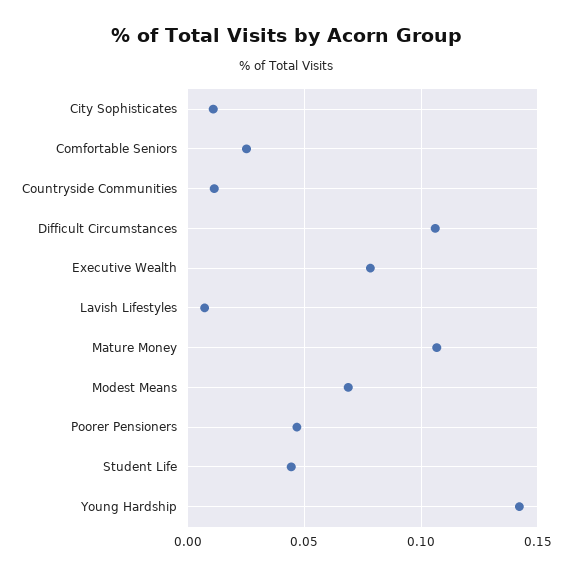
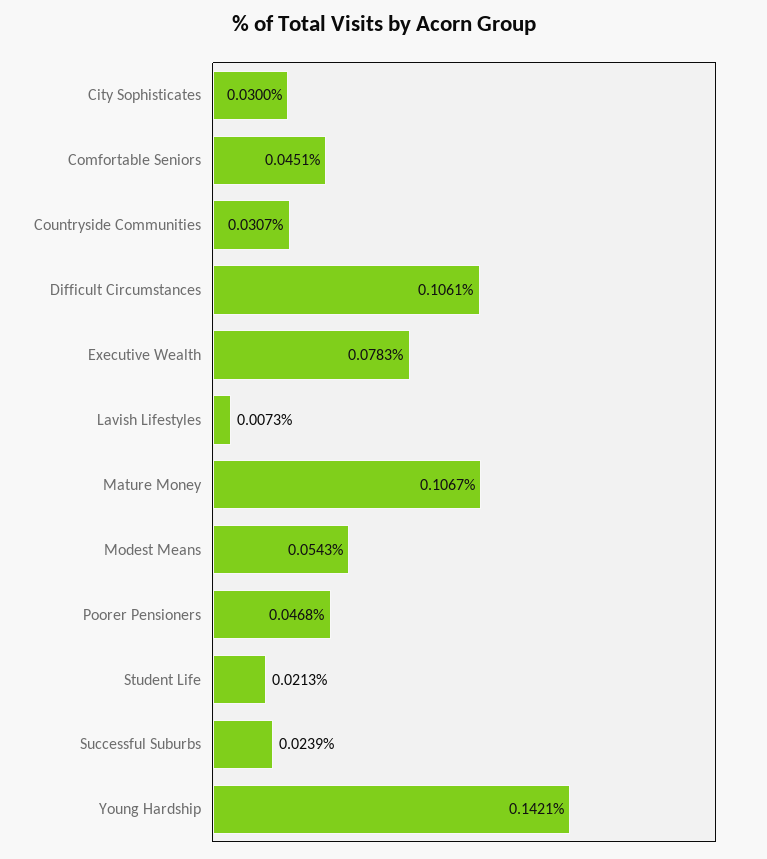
  {
-   "City Sophisticates": 0.01,
+   "City Sophisticates": 0.03,
-   "Comfortable Seniors": 0.025,
+   "Comfortable Seniors": 0.0451,
-   "Countryside Communities": 0.01,
+   "Countryside Communities": 0.0307,
    "Difficult Circumstances": 0.1061,
    "Executive Wealth": 0.0783,
    "Lavish Lifestyles": 0.0073,
    "Mature Money": 0.1067,
-   "Modest Means": 0.07,
+   "Modest Means": 0.0543,
    "Poorer Pensioners": 0.0468,
-   "Student Life": 0.045,
+   "Student Life": 0.0213,
-   "Young Hardship": 0.1421
+   "Young Hardship": 0.1421,
+   "Successful Suburbs": 0.0239
  }

